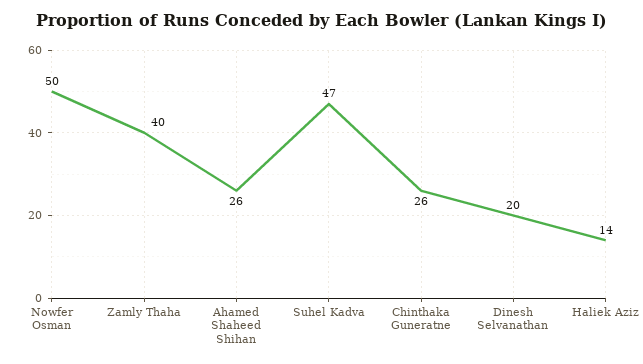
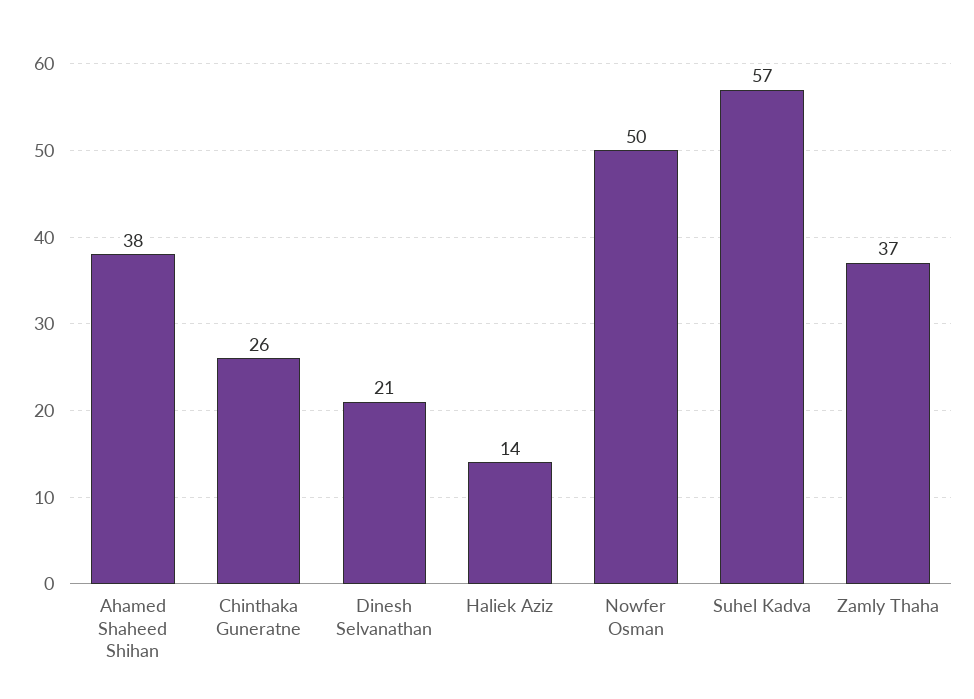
  {
    "Nowfer Osman": 50,
-   "Zamly Thaha": 40,
+   "Zamly Thaha": 37,
-   "Ahamed Shaheed Shihan": 26,
+   "Ahamed Shaheed Shihan": 38,
-   "Suhel Kadva": 47,
+   "Suhel Kadva": 57,
    "Chinthaka Guneratne": 26,
-   "Dinesh Selvanathan": 20,
+   "Dinesh Selvanathan": 21,
    "Haliek Aziz": 14
  }

